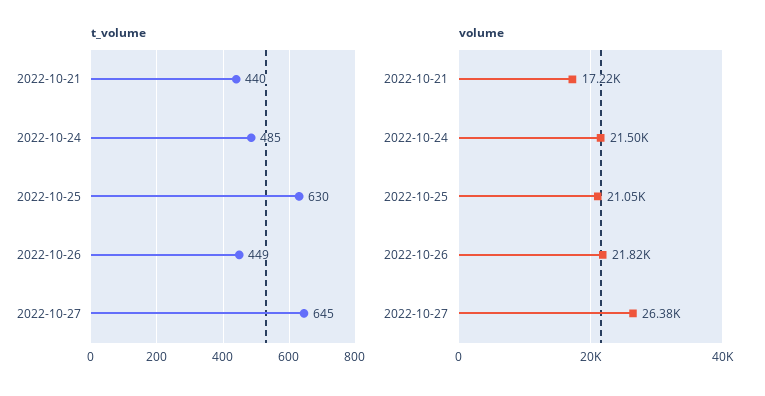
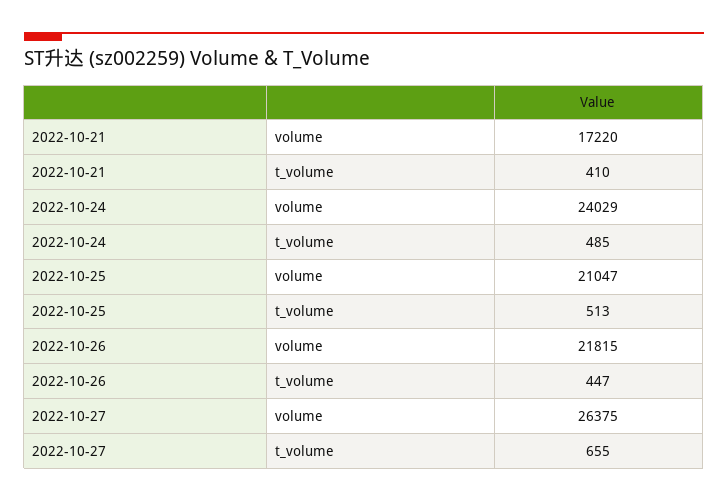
  {
    "t_volume": {
-     "2022-10-21": 440,
+     "2022-10-21": 410,
      "2022-10-24": 485,
-     "2022-10-25": 630,
+     "2022-10-25": 513,
-     "2022-10-26": 449,
+     "2022-10-26": 447,
-     "2022-10-27": 645
+     "2022-10-27": 655
    },
    "volume": {
      "2022-10-21": 17220,
-     "2022-10-24": 21500,
+     "2022-10-24": 24029,
      "2022-10-25": 21047,
      "2022-10-26": 21815,
      "2022-10-27": 26375
    }
  }

